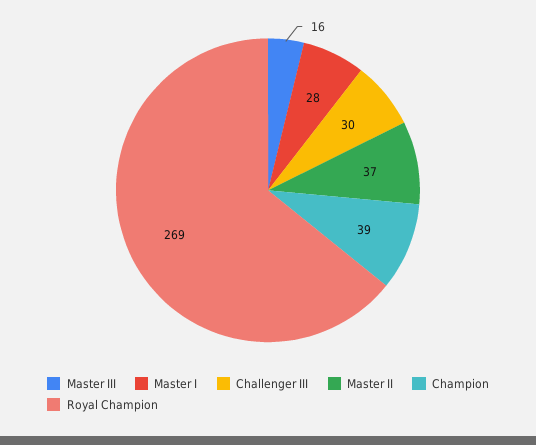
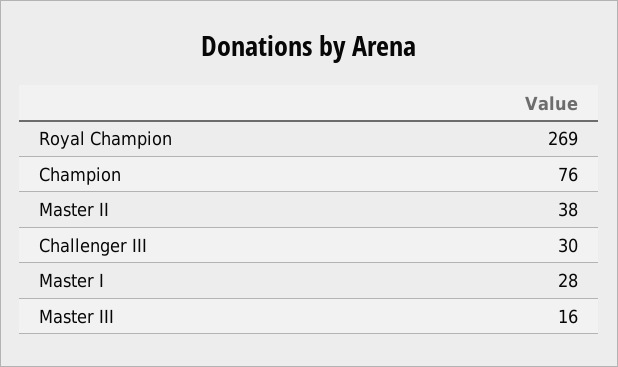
  {
    "Master III": 16,
    "Master I": 28,
    "Challenger III": 30,
-   "Master II": 37,
+   "Master II": 38,
-   "Champion": 39,
+   "Champion": 76,
    "Royal Champion": 269
  }

